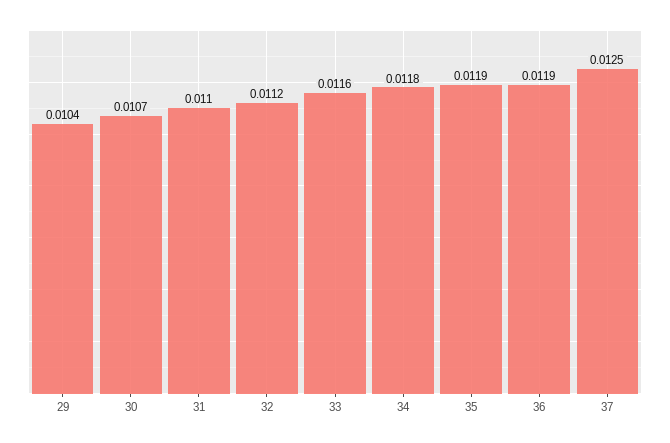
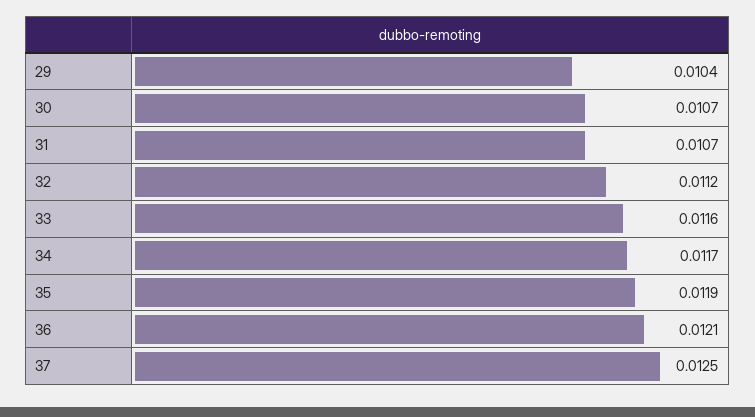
  {
    "29": 0.0104,
    "30": 0.0107,
-   "31": 0.011,
+   "31": 0.0107,
    "32": 0.0112,
    "33": 0.0116,
-   "34": 0.0118,
+   "34": 0.0117,
    "35": 0.0119,
-   "36": 0.0119,
+   "36": 0.0121,
    "37": 0.0125
  }

